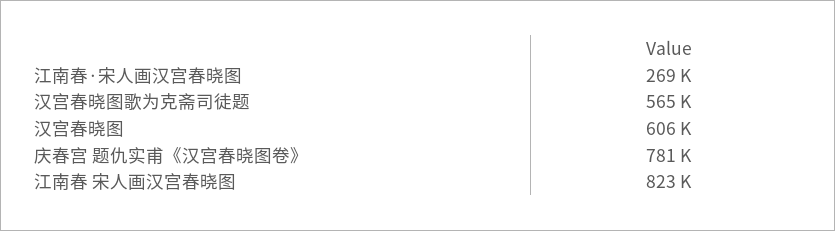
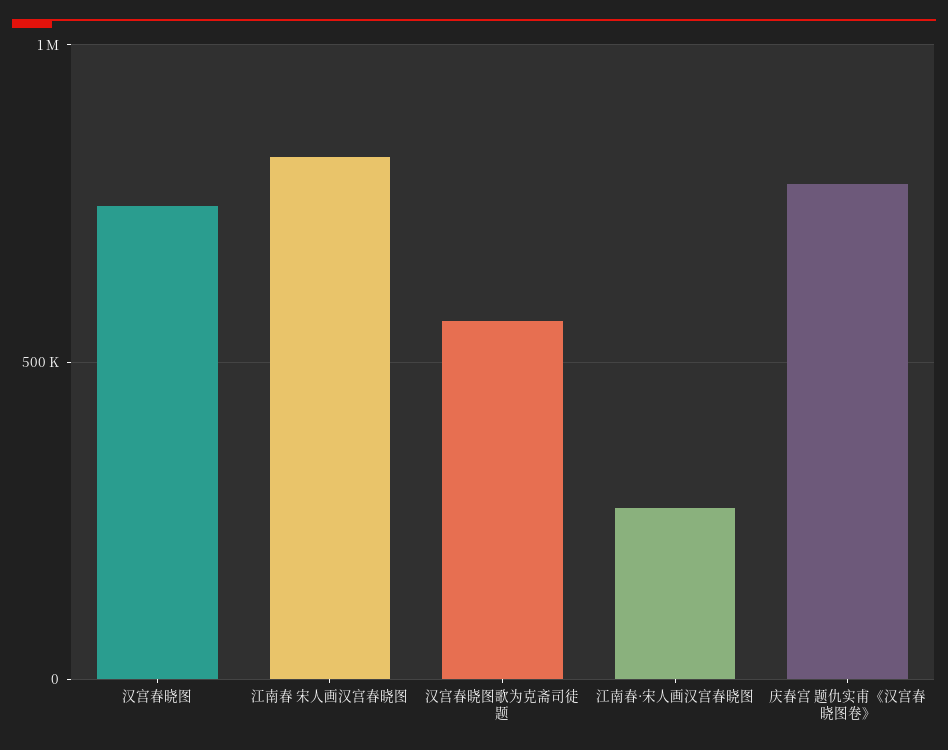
  {
    "江南春·宋人画汉宫春晓图": 269000,
    "汉宫春晓图歌为克斋司徒题": 565000,
-   "汉宫春晓图": 606000,
+   "汉宫春晓图": 750000,
    "庆春宫 题仇实甫《汉宫春晓图卷》": 781000,
    "江南春 宋人画汉宫春晓图": 823000
  }

